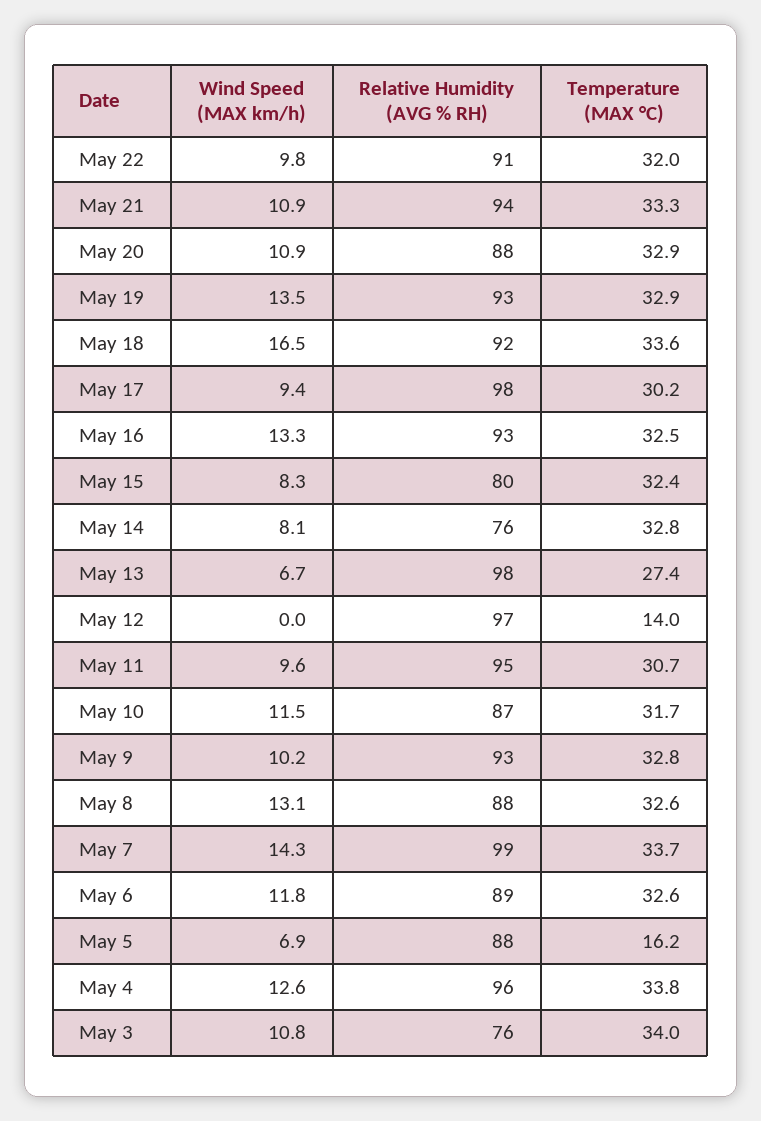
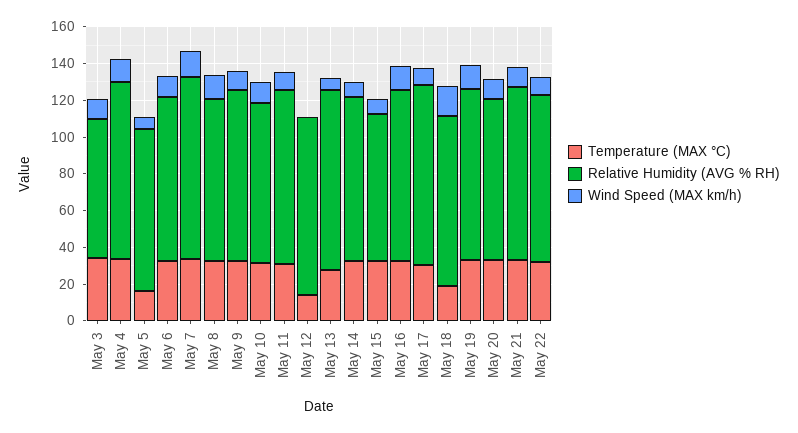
  {
    "Wind Speed (MAX km/h)": {
      "May 22": 9.8,
      "May 21": 10.9,
      "May 20": 10.9,
      "May 19": 13.5,
      "May 18": 16.5,
      "May 17": 9.4,
      "May 16": 13.3,
      "May 15": 8.3,
      "May 14": 8.1,
      "May 13": 6.7,
      "May 12": 0,
      "May 11": 9.6,
      "May 10": 11.5,
      "May 9": 10.2,
      "May 8": 13.1,
      "May 7": 14.3,
      "May 6": 11.8,
      "May 5": 6.9,
      "May 4": 12.6,
      "May 3": 10.8
    },
    "Relative Humidity (AVG % RH)": {
      "May 22": 91,
      "May 21": 94,
      "May 20": 88,
      "May 19": 93,
      "May 18": 92,
      "May 17": 98,
      "May 16": 93,
      "May 15": 80,
-     "May 14": 76,
+     "May 14": 90,
      "May 13": 98,
      "May 12": 97,
      "May 11": 95,
      "May 10": 87,
      "May 9": 93,
      "May 8": 88,
      "May 7": 99,
      "May 6": 89,
      "May 5": 88,
      "May 4": 96,
      "May 3": 76
    },
    "Temperature (MAX °C)": {
      "May 22": 32,
      "May 21": 33.3,
      "May 20": 32.9,
      "May 19": 32.9,
-     "May 18": 33.6,
+     "May 18": 20,
      "May 17": 30.2,
      "May 16": 32.5,
      "May 15": 32.4,
      "May 14": 32.8,
      "May 13": 27.4,
      "May 12": 14,
      "May 11": 30.7,
      "May 10": 31.7,
      "May 9": 32.8,
      "May 8": 32.6,
      "May 7": 33.7,
      "May 6": 32.6,
      "May 5": 16.2,
      "May 4": 33.8,
      "May 3": 34
    }
  }

